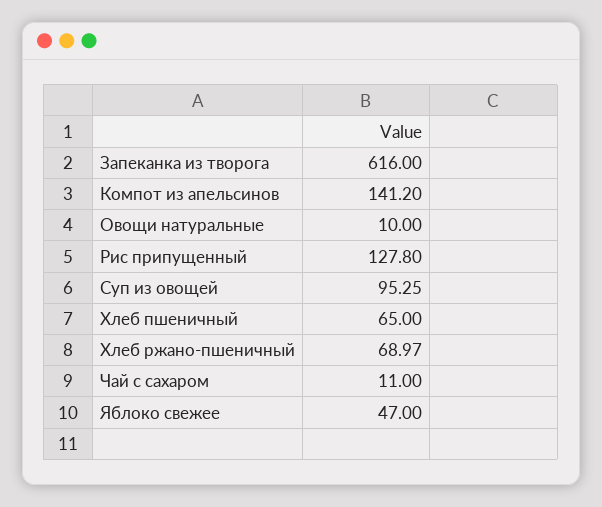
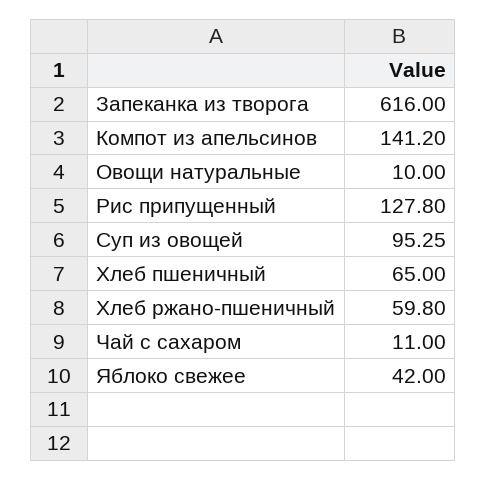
  {
    "Запеканка из творога": 616,
    "Компот из апельсинов": 141.2,
    "Овощи натуральные": 10,
    "Рис припущенный": 127.8,
    "Суп из овощей": 95.25,
    "Хлеб пшеничный": 65,
-   "Хлеб ржано-пшеничный": 68.97,
+   "Хлеб ржано-пшеничный": 59.8,
    "Чай с сахаром": 11,
-   "Яблоко свежее": 47
+   "Яблоко свежее": 42
  }

